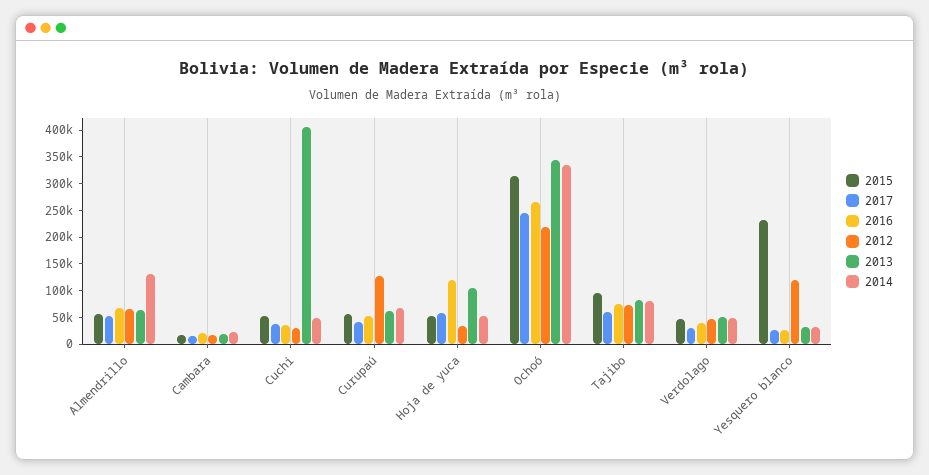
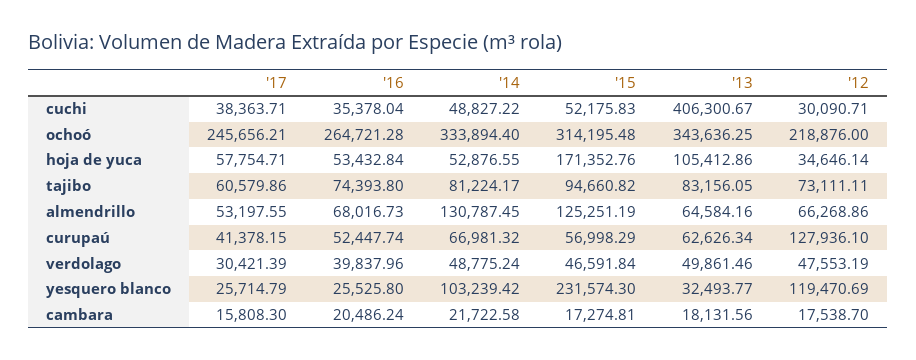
  {
    "2015": {
-     "Almendrillo": 50000,
+     "Almendrillo": 125251.19,
      "Cambara": 17274.81,
      "Cuchi": 52175.83,
      "Curupaú": 56998.29,
-     "Hoja de yuca": 50000,
+     "Hoja de yuca": 171352.76,
      "Ochoó": 314195.48,
      "Tajibo": 94660.82,
      "Verdolago": 46591.84,
      "Yesquero blanco": 231574.3
    },
    "2017": {
      "Almendrillo": 53197.55,
      "Cambara": 15808.3,
      "Cuchi": 38363.71,
      "Curupaú": 41378.15,
      "Hoja de yuca": 57754.71,
      "Ochoó": 245656.21,
      "Tajibo": 60579.86,
      "Verdolago": 30421.39,
      "Yesquero blanco": 25714.79
    },
    "2016": {
      "Almendrillo": 68016.73,
      "Cambara": 20486.24,
      "Cuchi": 35378.04,
      "Curupaú": 52447.74,
-     "Hoja de yuca": 125000,
+     "Hoja de yuca": 53432.84,
      "Ochoó": 264721.28,
      "Tajibo": 74393.8,
      "Verdolago": 39837.96,
      "Yesquero blanco": 25525.8
    },
    "2012": {
      "Almendrillo": 66268.86,
      "Cambara": 17538.7,
      "Cuchi": 30090.71,
      "Curupaú": 127936.1,
      "Hoja de yuca": 34646.14,
      "Ochoó": 218876,
      "Tajibo": 73111.11,
      "Verdolago": 47553.19,
      "Yesquero blanco": 119470.69
    },
    "2013": {
      "Almendrillo": 64584.16,
      "Cambara": 18131.56,
      "Cuchi": 406300.67,
      "Curupaú": 62626.34,
      "Hoja de yuca": 105412.86,
      "Ochoó": 343636.25,
      "Tajibo": 83156.05,
      "Verdolago": 49861.46,
      "Yesquero blanco": 32493.77
    },
    "2014": {
      "Almendrillo": 130787.45,
      "Cambara": 21722.58,
      "Cuchi": 48827.22,
      "Curupaú": 66981.32,
      "Hoja de yuca": 52876.55,
      "Ochoó": 333894.4,
      "Tajibo": 81224.17,
      "Verdolago": 48775.24,
-     "Yesquero blanco": 25000
+     "Yesquero blanco": 103239.42
    }
  }

